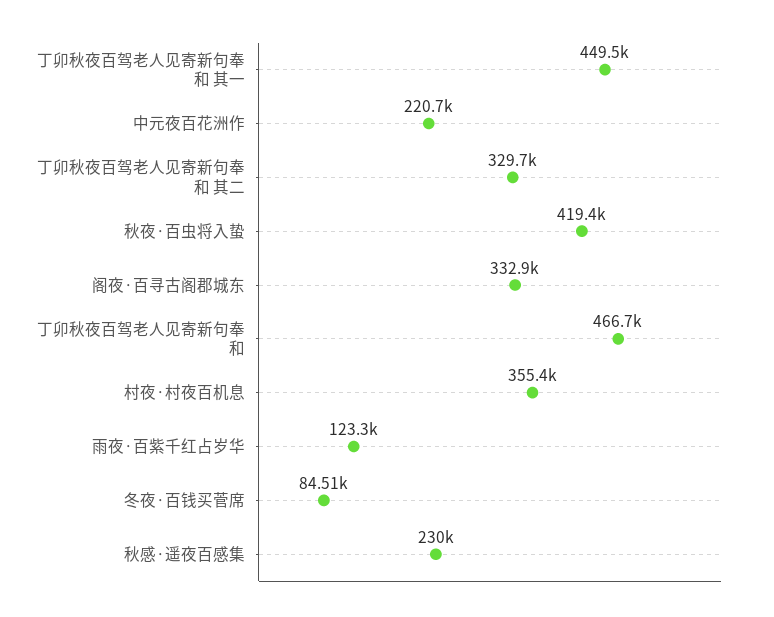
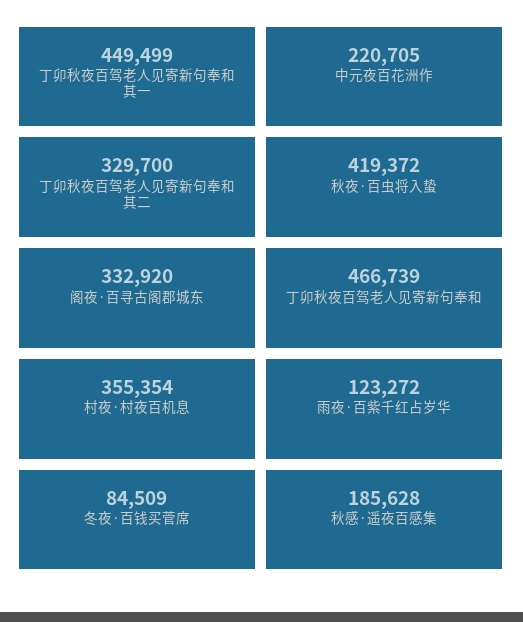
  {
    "丁卯秋夜百驾老人见寄新句奉和 其一": 449499,
    "中元夜百花洲作": 220705,
    "丁卯秋夜百驾老人见寄新句奉和 其二": 329700,
    "秋夜·百虫将入蛰": 419372,
    "阁夜·百寻古阁郡城东": 332920,
    "丁卯秋夜百驾老人见寄新句奉和": 466739,
    "村夜·村夜百机息": 355354,
    "雨夜·百紫千红占岁华": 123272,
    "冬夜·百钱买菅席": 84509,
-   "秋感·遥夜百感集": 230000
+   "秋感·遥夜百感集": 185628
  }

